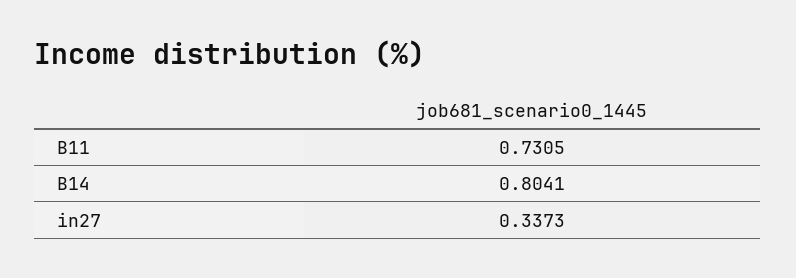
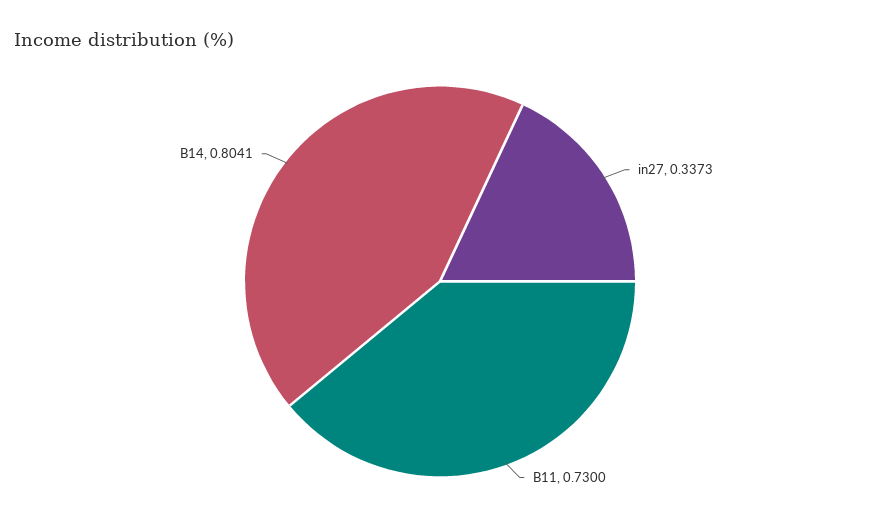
  {
-   "B11": 0.7305,
+   "B11": 0.73,
    "B14": 0.8041,
    "in27": 0.3373
  }

